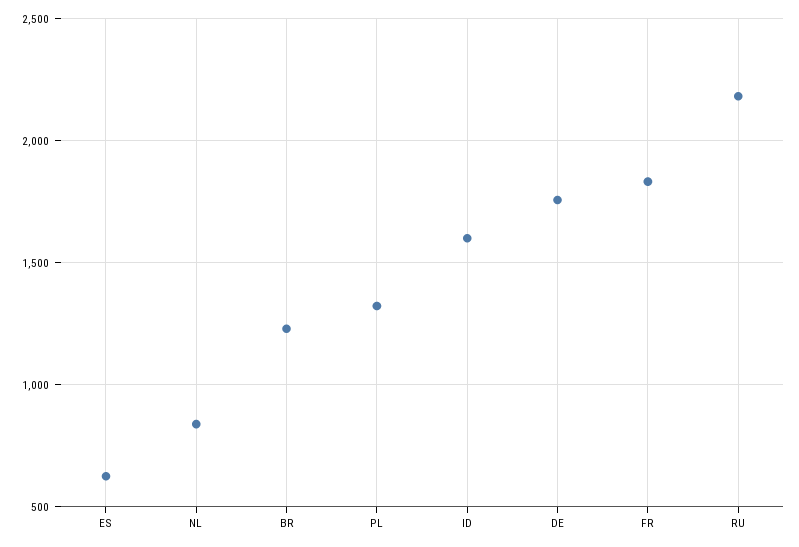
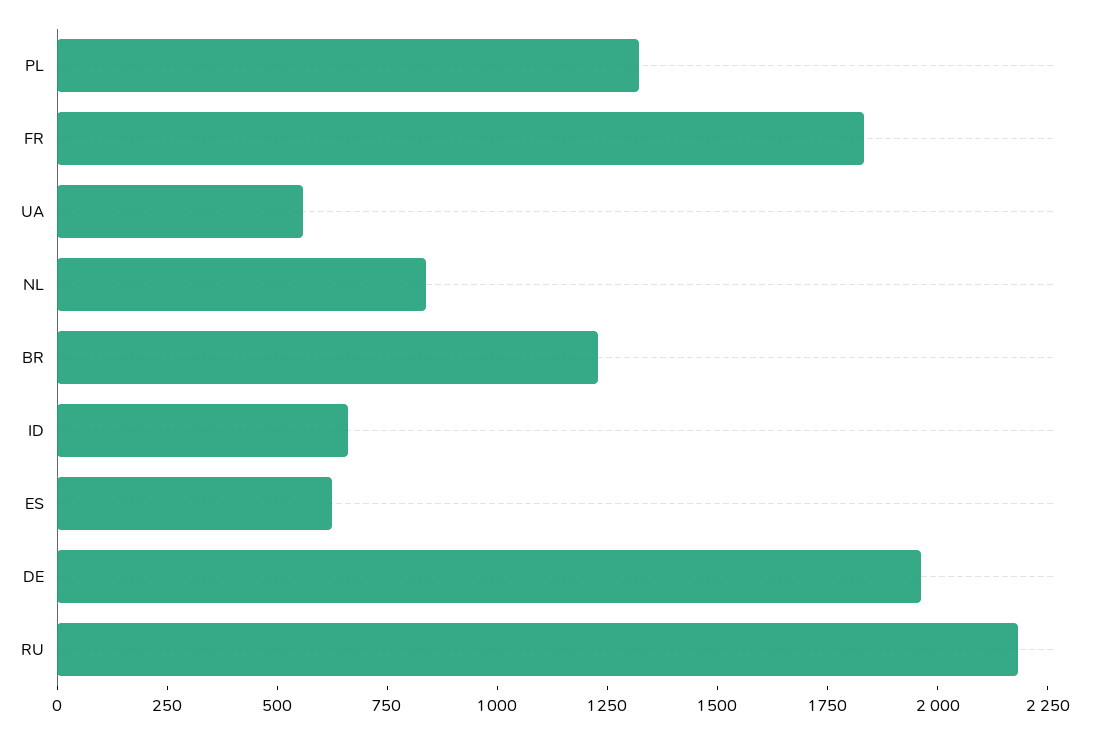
  {
    "ES": 600,
    "NL": 850,
    "BR": 1250,
    "PL": 1300,
-   "ID": 1600,
+   "ID": 650,
-   "DE": 1750,
+   "DE": 1950,
    "FR": 1850,
-   "RU": 2200
+   "RU": 2200,
+   "UA": 550
  }

